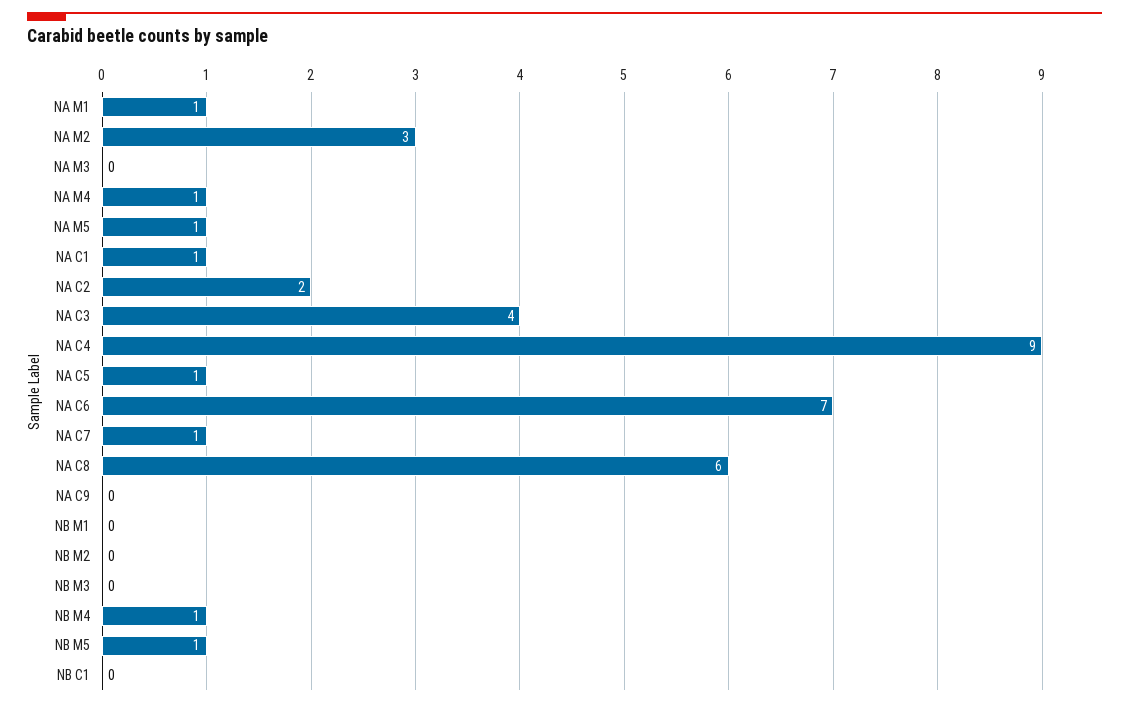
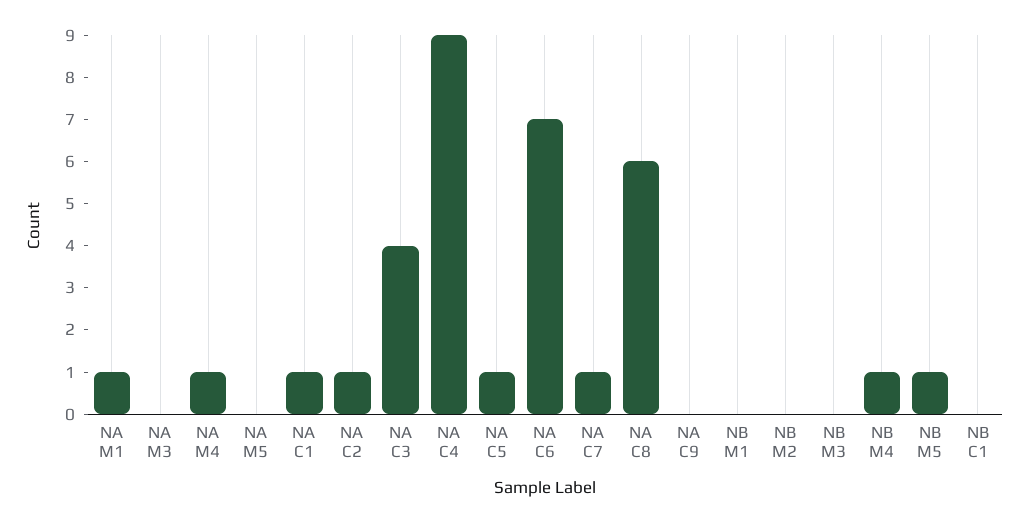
  {
    "NA M1": 1,
-   "NA M2": 3,
    "NA M3": 0,
    "NA M4": 1,
-   "NA M5": 1,
+   "NA M5": 0,
    "NA C1": 1,
-   "NA C2": 2,
+   "NA C2": 1,
    "NA C3": 4,
    "NA C4": 9,
    "NA C5": 1,
    "NA C6": 7,
    "NA C7": 1,
    "NA C8": 6,
    "NA C9": 0,
    "NB M1": 0,
    "NB M2": 0,
    "NB M3": 0,
    "NB M4": 1,
    "NB M5": 1,
    "NB C1": 0
  }

